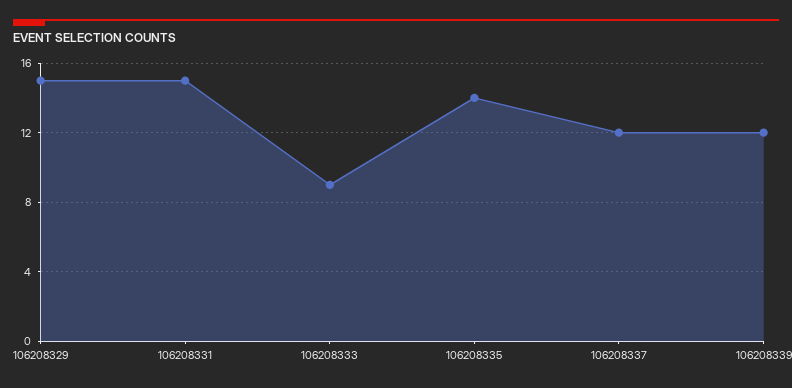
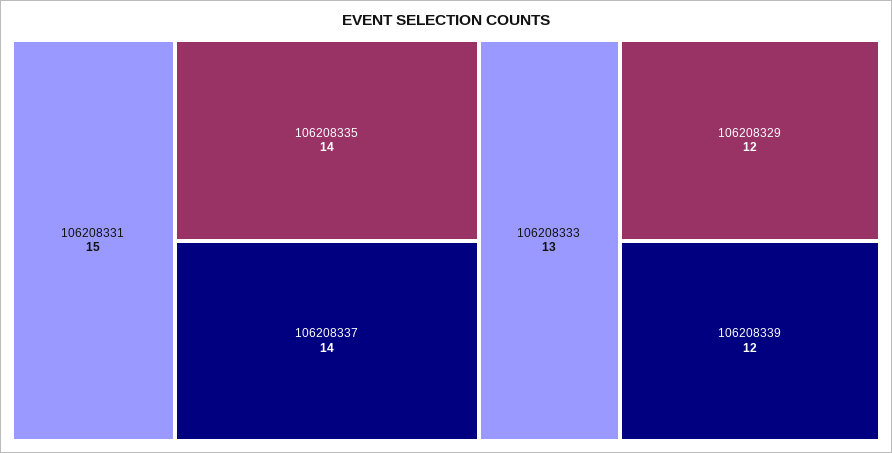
  {
-   "106208329": 15,
+   "106208329": 12,
    "106208331": 15,
-   "106208333": 9,
+   "106208333": 13,
    "106208335": 14,
-   "106208337": 12,
+   "106208337": 14,
    "106208339": 12
  }

